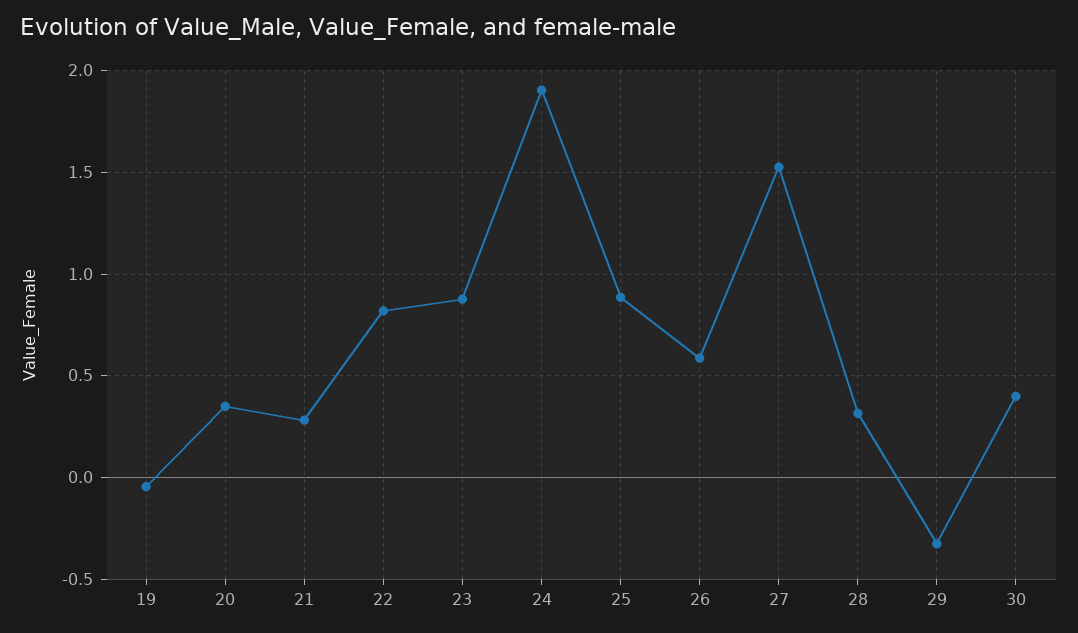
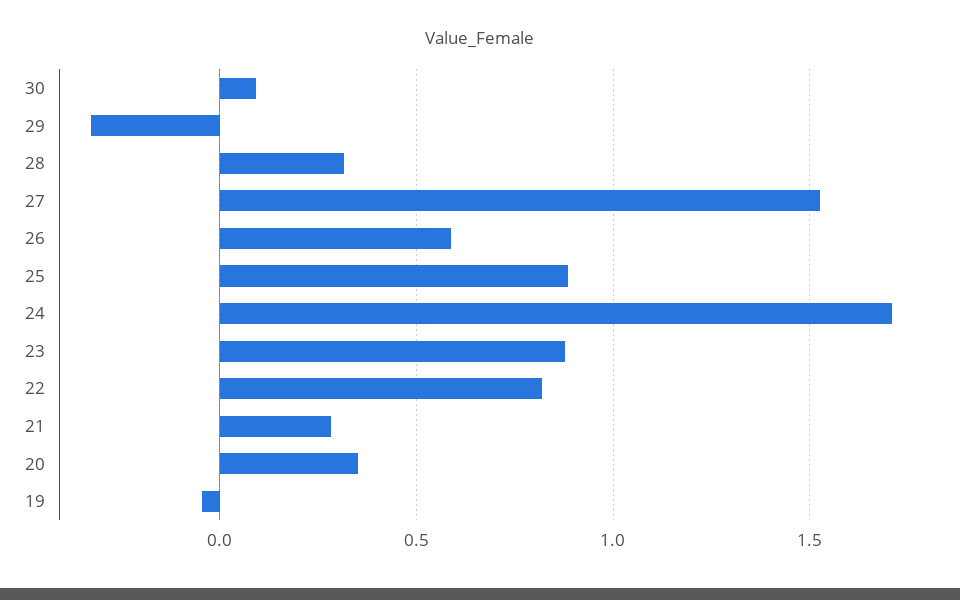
  {
    "19": -0.05,
    "20": 0.35,
    "21": 0.3,
    "22": 0.8,
    "23": 0.9,
-   "24": 1.9,
+   "24": 1.7,
    "25": 0.9,
    "26": 0.6,
    "27": 1.55,
    "28": 0.3,
    "29": -0.35,
-   "30": 0.4
+   "30": 0.1
  }

